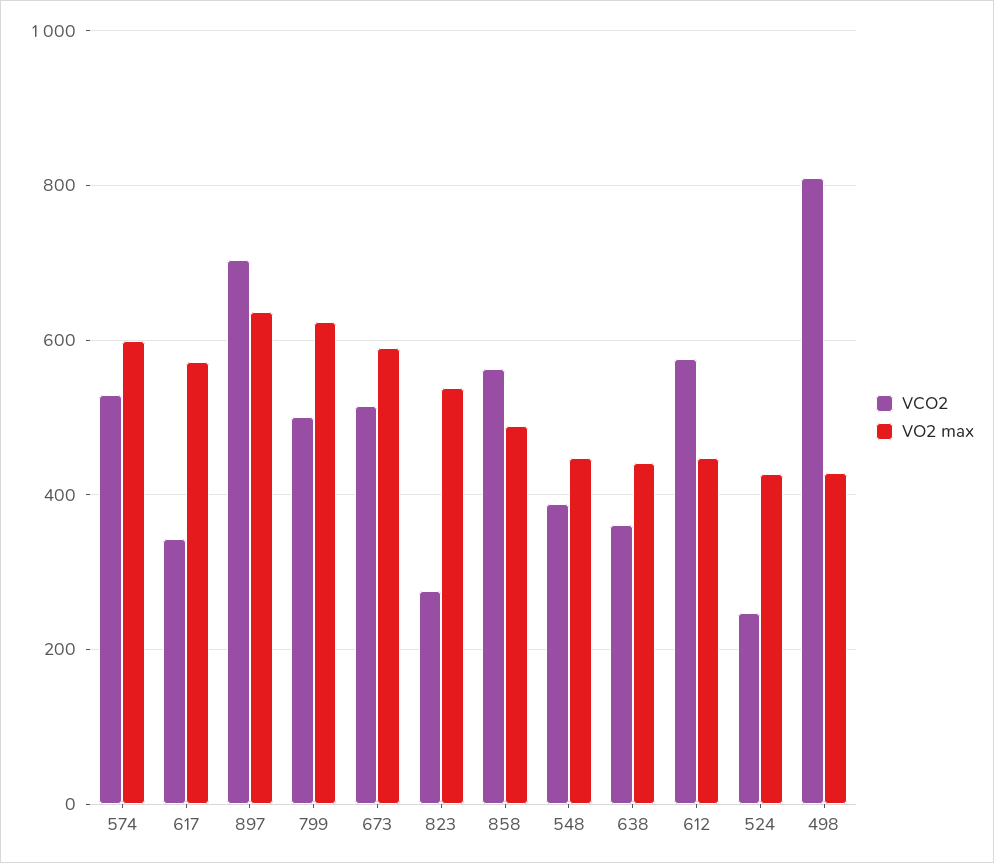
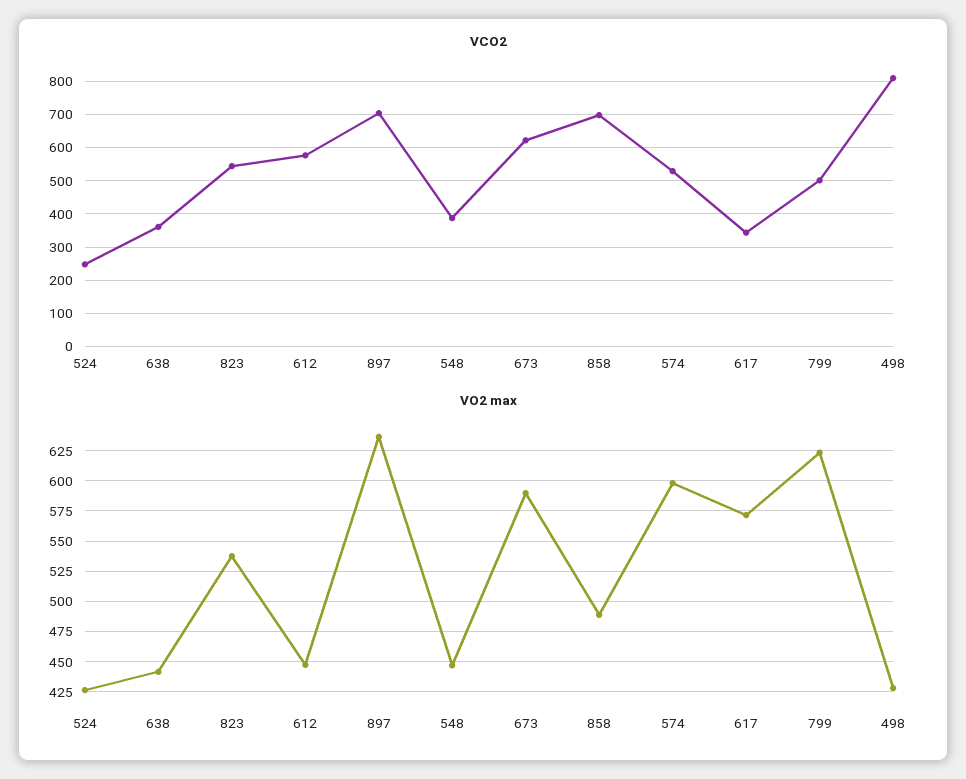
  {
    "VCO2": {
      "574": 520,
      "617": 340,
      "897": 700,
      "799": 500,
-     "673": 520,
+     "673": 620,
-     "823": 280,
+     "823": 540,
-     "858": 560,
+     "858": 700,
      "548": 380,
      "638": 360,
      "612": 580,
      "524": 240,
      "498": 800
    },
    "VO2 max": {
      "574": 600,
      "617": 570,
      "897": 635,
      "799": 625,
      "673": 590,
      "823": 540,
      "858": 490,
      "548": 445,
      "638": 440,
      "612": 445,
      "524": 425,
      "498": 430
    }
  }

